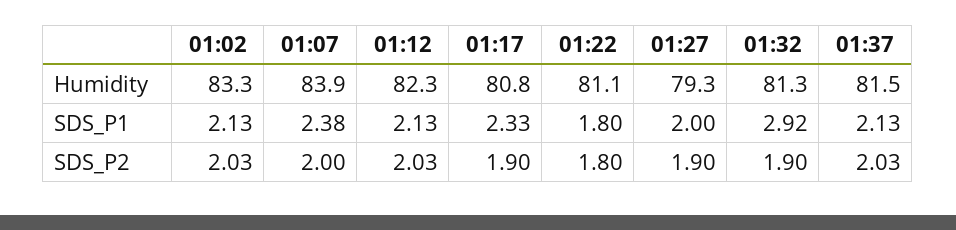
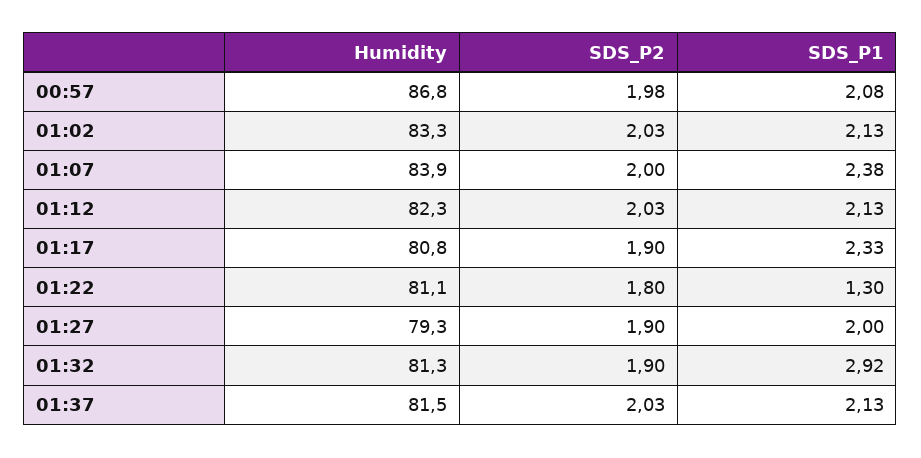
  {
    "01:02": {
      "Humidity": 83.3,
      "SDS_P1": 2.13,
      "SDS_P2": 2.03
    },
    "01:07": {
      "Humidity": 83.9,
      "SDS_P1": 2.38,
      "SDS_P2": 2
    },
    "01:12": {
      "Humidity": 82.3,
      "SDS_P1": 2.13,
      "SDS_P2": 2.03
    },
    "01:17": {
      "Humidity": 80.8,
      "SDS_P1": 2.33,
      "SDS_P2": 1.9
    },
    "01:22": {
      "Humidity": 81.1,
-     "SDS_P1": 1.8,
+     "SDS_P1": 1.3,
      "SDS_P2": 1.8
    },
    "01:27": {
      "Humidity": 79.3,
      "SDS_P1": 2,
      "SDS_P2": 1.9
    },
    "01:32": {
      "Humidity": 81.3,
      "SDS_P1": 2.92,
      "SDS_P2": 1.9
    },
    "01:37": {
      "Humidity": 81.5,
      "SDS_P1": 2.13,
      "SDS_P2": 2.03
-   }
+   },
+   "00:57": {
+     "Humidity": 86.8,
+     "SDS_P2": 1.98,
+     "SDS_P1": 2.08
+   }
  }

